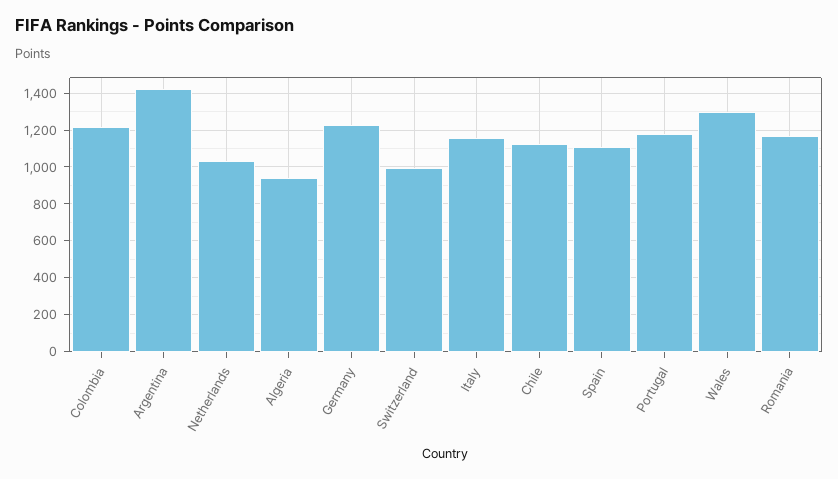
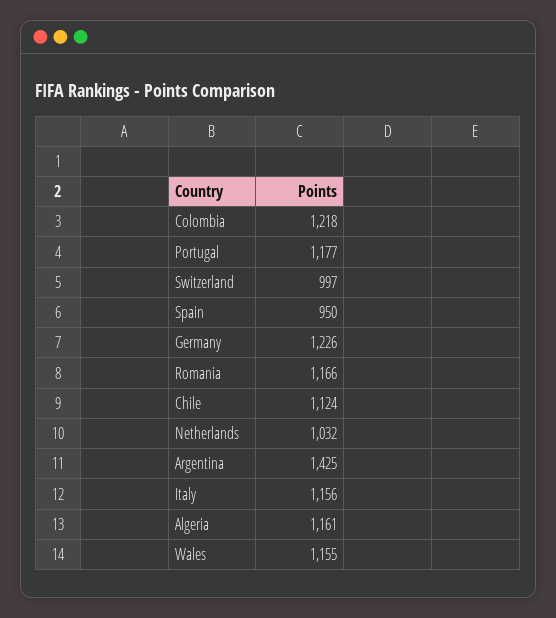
  {
    "Colombia": 1218,
    "Argentina": 1425,
    "Netherlands": 1032,
-   "Algeria": 950,
+   "Algeria": 1161,
    "Germany": 1226,
    "Switzerland": 997,
    "Italy": 1156,
    "Chile": 1124,
-   "Spain": 1100,
+   "Spain": 950,
    "Portugal": 1177,
-   "Wales": 1300,
+   "Wales": 1155,
    "Romania": 1166
  }

